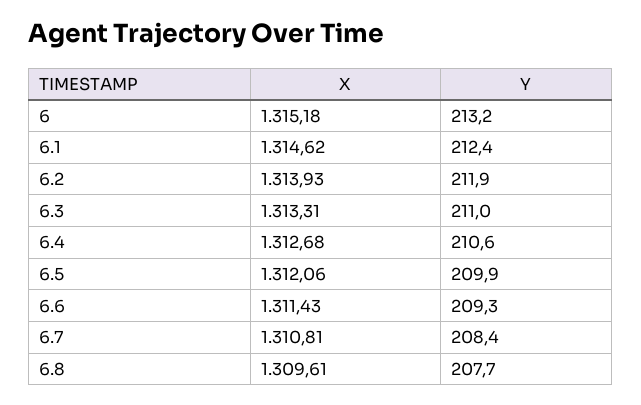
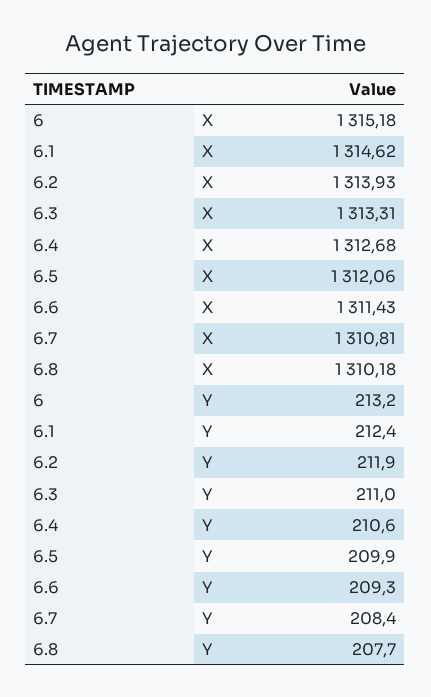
  {
    "X": {
      "6": 1315.18,
      "6.1": 1314.62,
      "6.2": 1313.93,
      "6.3": 1313.31,
      "6.4": 1312.68,
      "6.5": 1312.06,
      "6.6": 1311.43,
      "6.7": 1310.81,
-     "6.8": 1309.61
+     "6.8": 1310.18
    },
    "Y": {
      "6": 213.2,
      "6.1": 212.4,
      "6.2": 211.9,
      "6.3": 211,
      "6.4": 210.6,
      "6.5": 209.9,
      "6.6": 209.3,
      "6.7": 208.4,
      "6.8": 207.7
    }
  }

